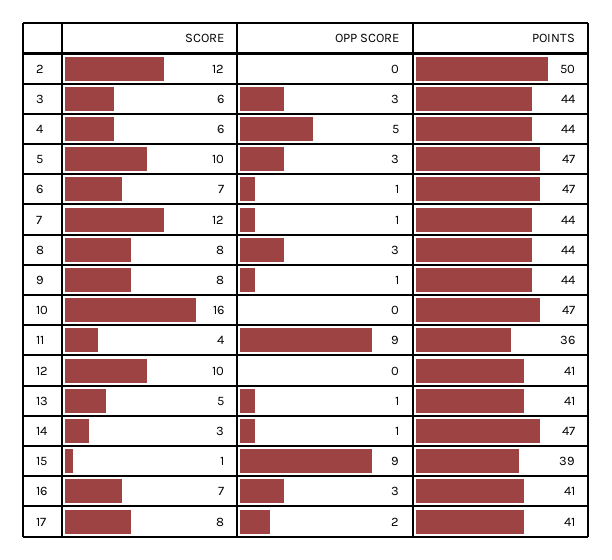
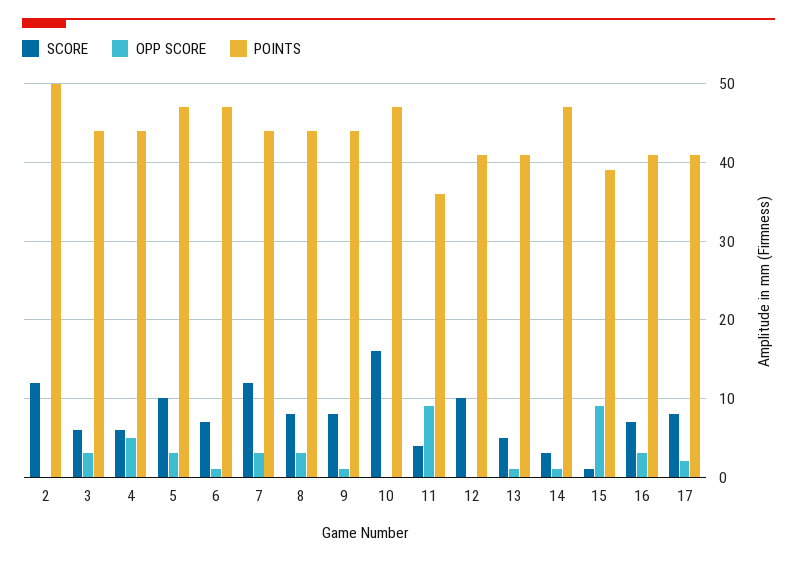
  {
    "SCORE": {
      "2": 12,
      "3": 6,
      "4": 6,
      "5": 10,
      "6": 7,
      "7": 12,
      "8": 8,
      "9": 8,
      "10": 16,
      "11": 4,
      "12": 10,
      "13": 5,
      "14": 3,
      "15": 1,
      "16": 7,
      "17": 8
    },
    "OPP SCORE": {
      "2": 0,
      "3": 3,
      "4": 5,
      "5": 3,
      "6": 1,
-     "7": 1,
+     "7": 3,
      "8": 3,
      "9": 1,
      "10": 0,
      "11": 9,
      "12": 0,
      "13": 1,
      "14": 1,
      "15": 9,
      "16": 3,
      "17": 2
    },
    "POINTS": {
      "2": 50,
      "3": 44,
      "4": 44,
      "5": 47,
      "6": 47,
      "7": 44,
      "8": 44,
      "9": 44,
      "10": 47,
      "11": 36,
      "12": 41,
      "13": 41,
      "14": 47,
      "15": 39,
      "16": 41,
      "17": 41
    }
  }

